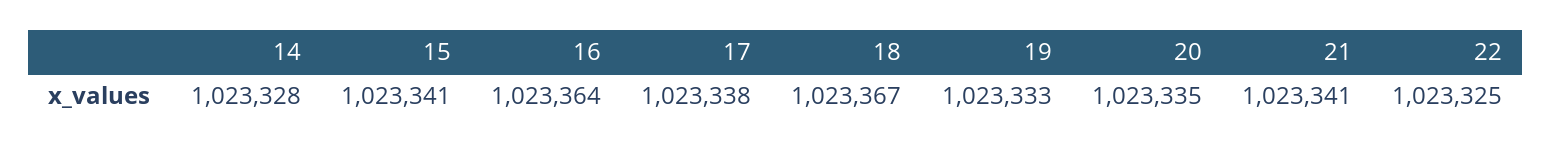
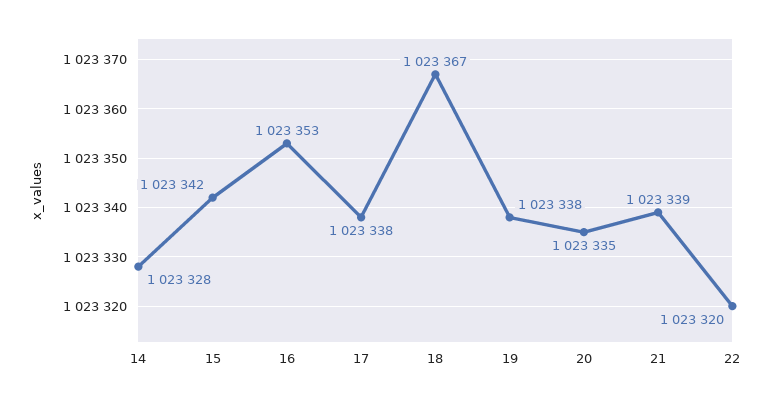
  {
    "14": 1023328,
-   "15": 1023341,
+   "15": 1023342,
-   "16": 1023364,
+   "16": 1023353,
    "17": 1023338,
    "18": 1023367,
-   "19": 1023333,
+   "19": 1023338,
    "20": 1023335,
-   "21": 1023341,
+   "21": 1023339,
-   "22": 1023325
+   "22": 1023320
  }

